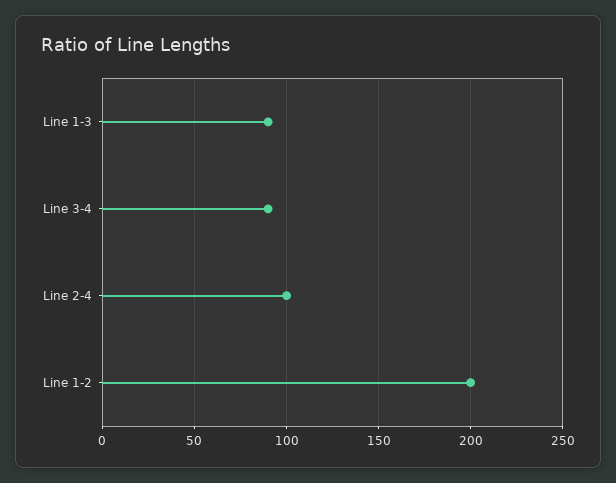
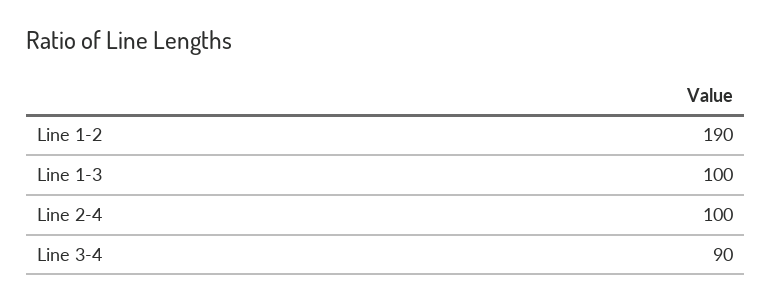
  {
-   "Line 1-3": 90,
+   "Line 1-3": 100,
    "Line 3-4": 90,
    "Line 2-4": 100,
-   "Line 1-2": 200
+   "Line 1-2": 190
  }

